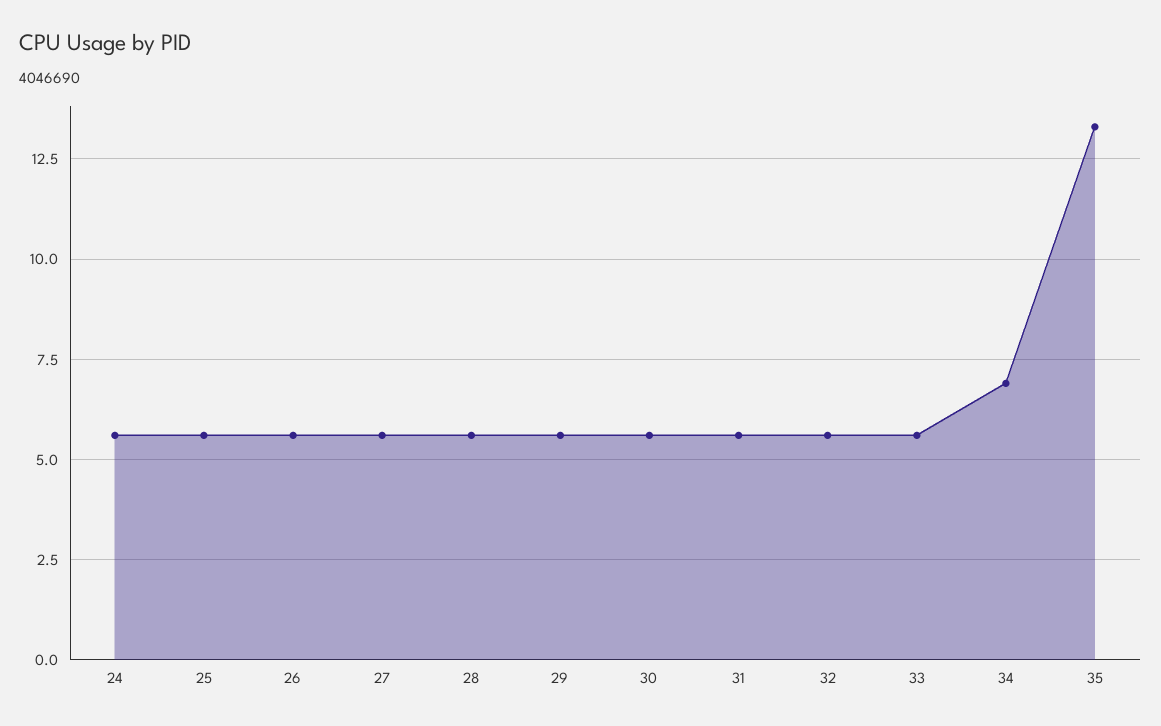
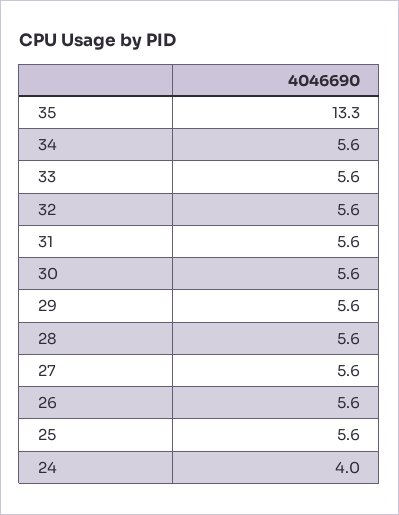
  {
-   "24": 5.5,
+   "24": 4,
    "25": 5.6,
    "26": 5.6,
    "27": 5.6,
    "28": 5.6,
    "29": 5.6,
    "30": 5.6,
    "31": 5.6,
    "32": 5.6,
    "33": 5.6,
-   "34": 7,
+   "34": 5.6,
    "35": 13.3
  }

